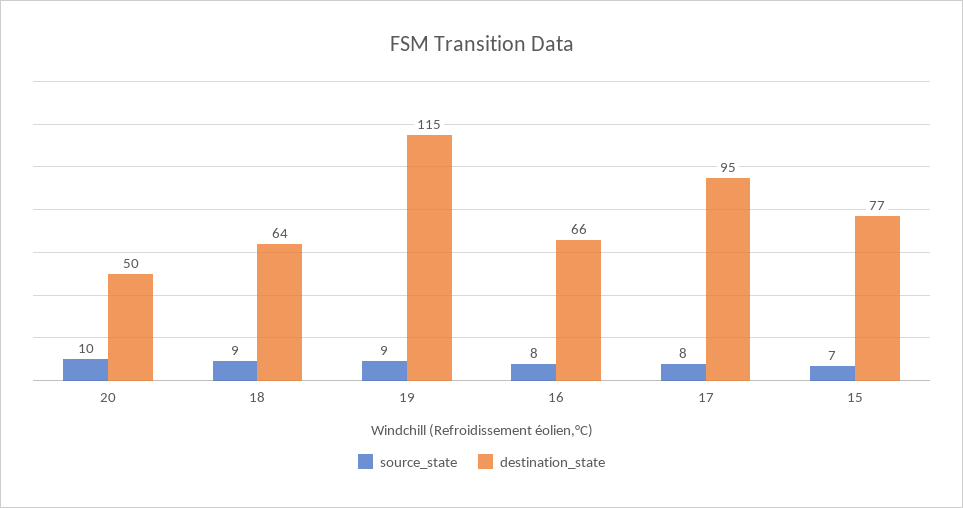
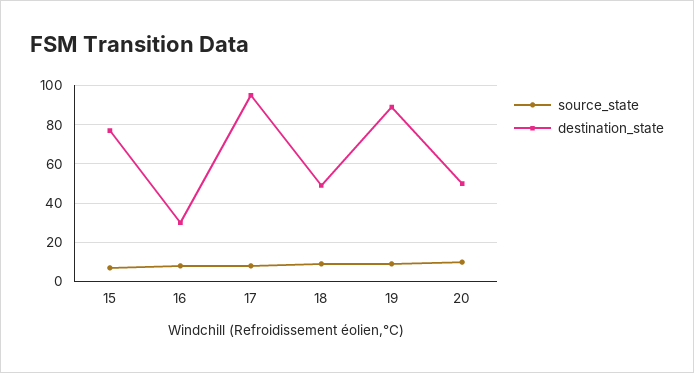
  {
    "source_state": {
      "20": 10,
      "18": 9,
      "19": 9,
      "16": 8,
      "17": 8,
      "15": 7
    },
    "destination_state": {
      "20": 50,
-     "18": 64,
+     "18": 50,
-     "19": 115,
+     "19": 90,
-     "16": 66,
+     "16": 30,
      "17": 95,
      "15": 77
    }
  }

